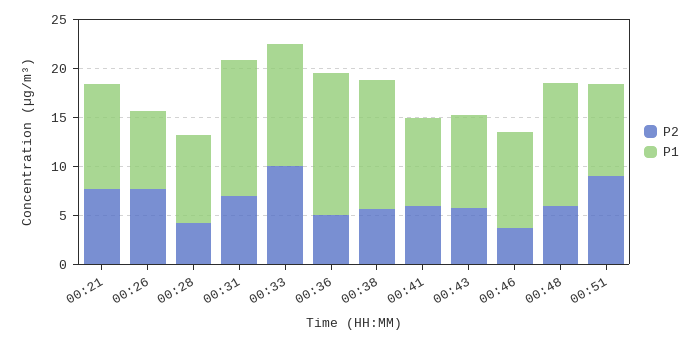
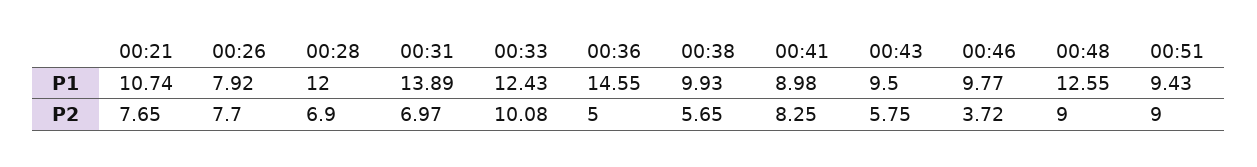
  {
    "P2": {
      "00:21": 7.65,
      "00:26": 7.7,
-     "00:28": 4,
+     "00:28": 6.9,
      "00:31": 6.97,
      "00:33": 10.08,
      "00:36": 5,
      "00:38": 5.65,
-     "00:41": 6,
+     "00:41": 8.25,
      "00:43": 5.75,
      "00:46": 3.72,
-     "00:48": 6,
+     "00:48": 9,
      "00:51": 9
    },
    "P1": {
      "00:21": 10.74,
      "00:26": 7.92,
-     "00:28": 9,
+     "00:28": 12,
      "00:31": 13.89,
      "00:33": 12.43,
      "00:36": 14.55,
-     "00:38": 13,
+     "00:38": 9.93,
      "00:41": 8.98,
      "00:43": 9.5,
      "00:46": 9.77,
      "00:48": 12.55,
      "00:51": 9.43
    }
  }

